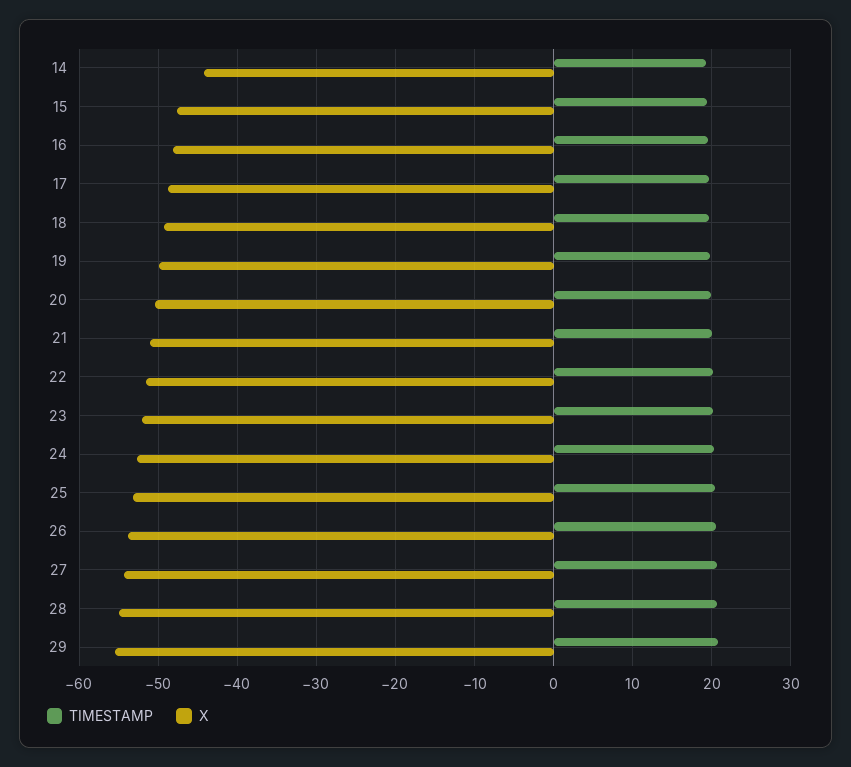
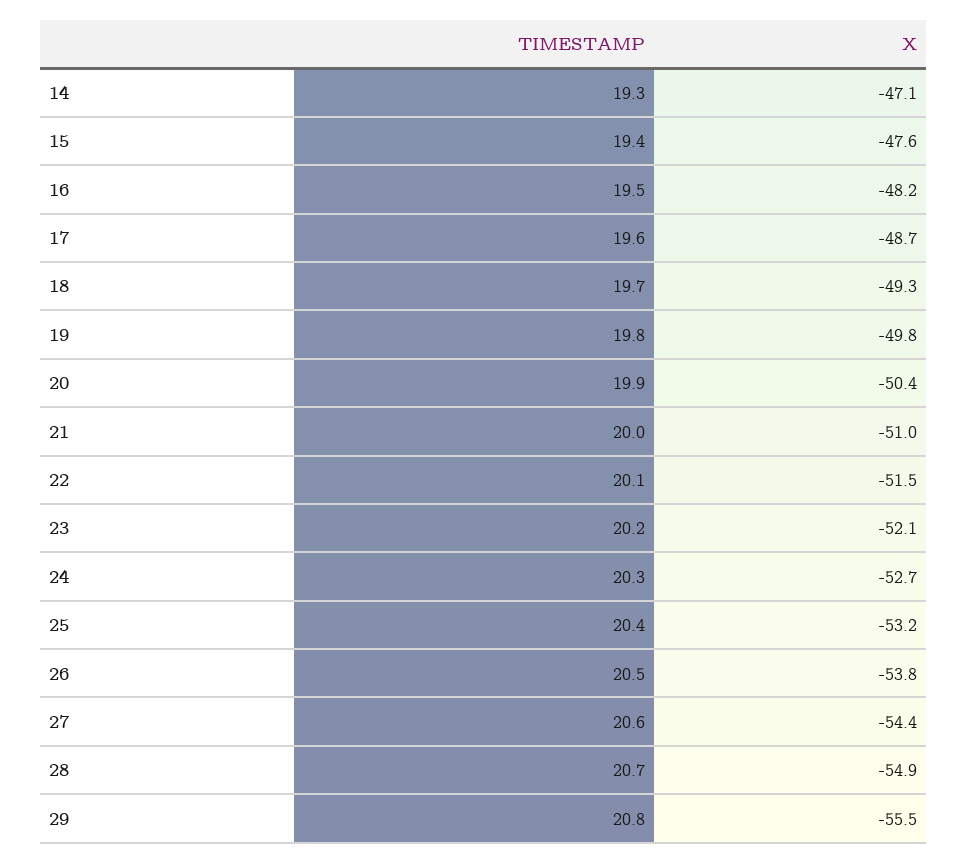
  {
    "TIMESTAMP": {
      "14": 19.3,
      "15": 19.4,
      "16": 19.5,
      "17": 19.6,
      "18": 19.7,
      "19": 19.8,
      "20": 19.9,
      "21": 20,
      "22": 20.1,
      "23": 20.2,
      "24": 20.3,
      "25": 20.4,
      "26": 20.5,
      "27": 20.6,
      "28": 20.7,
      "29": 20.8
    },
    "X": {
-     "14": -44,
+     "14": -47.1,
      "15": -47.6,
      "16": -48.2,
      "17": -48.7,
      "18": -49.3,
      "19": -49.8,
      "20": -50.4,
      "21": -51,
      "22": -51.5,
      "23": -52.1,
      "24": -52.7,
      "25": -53.2,
      "26": -53.8,
      "27": -54.4,
      "28": -54.9,
      "29": -55.5
    }
  }

